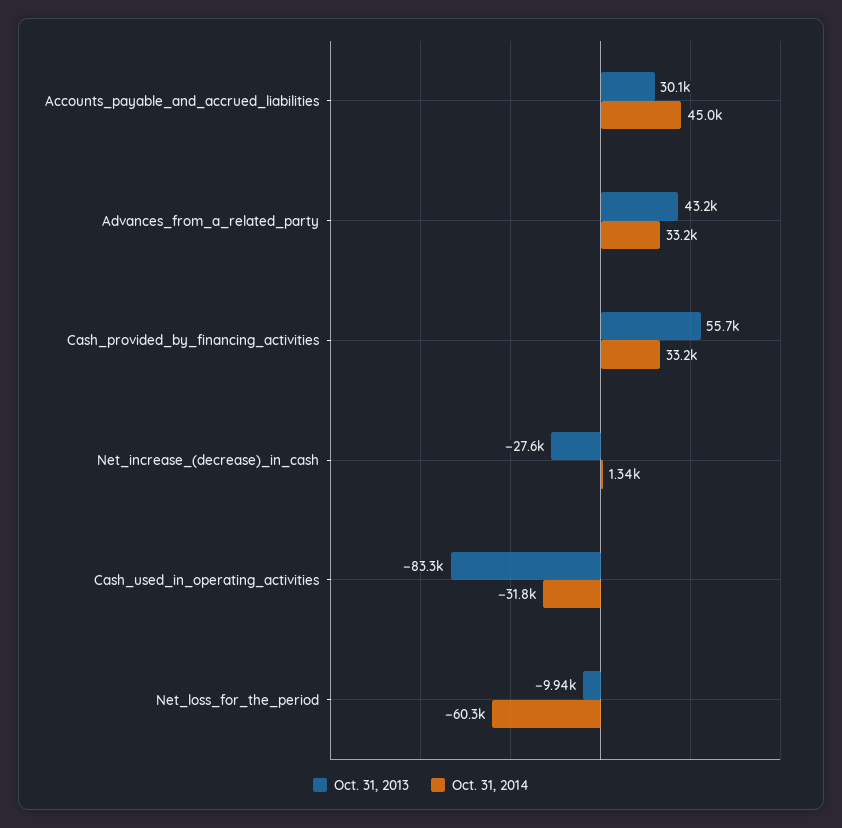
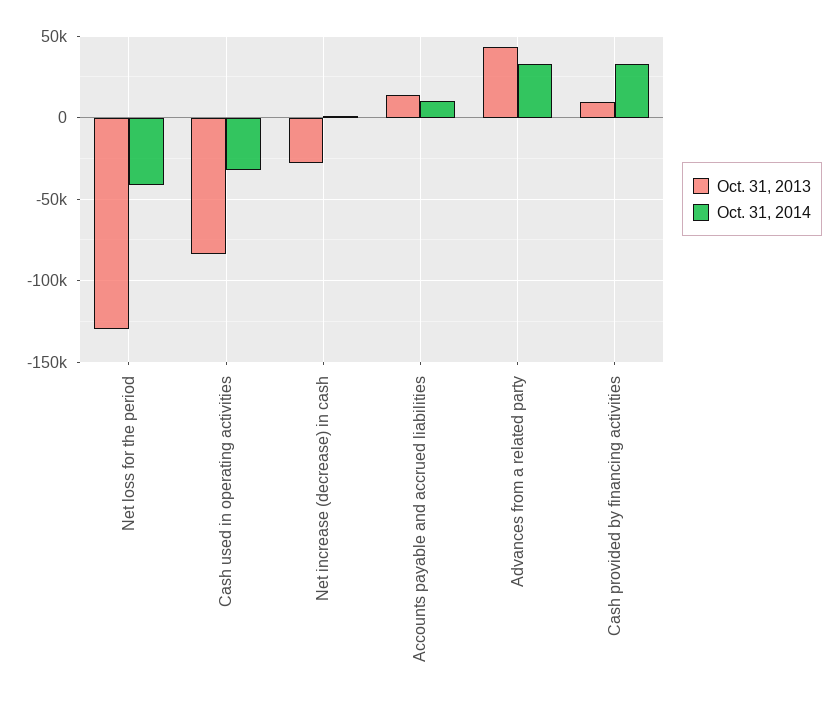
  {
    "Oct. 31, 2013": {
-     "Accounts_payable_and_accrued_liabilities": 30100,
+     "Accounts_payable_and_accrued_liabilities": 15000,
      "Advances_from_a_related_party": 43200,
-     "Cash_provided_by_financing_activities": 55700,
+     "Cash_provided_by_financing_activities": 10000,
      "Net_increase_(decrease)_in_cash": -27600,
      "Cash_used_in_operating_activities": -83300,
-     "Net_loss_for_the_period": -9940
+     "Net_loss_for_the_period": -130000
    },
    "Oct. 31, 2014": {
-     "Accounts_payable_and_accrued_liabilities": 45000,
+     "Accounts_payable_and_accrued_liabilities": 10000,
      "Advances_from_a_related_party": 33200,
      "Cash_provided_by_financing_activities": 33200,
      "Net_increase_(decrease)_in_cash": 1340,
      "Cash_used_in_operating_activities": -31800,
-     "Net_loss_for_the_period": -60300
+     "Net_loss_for_the_period": -40000
    }
  }

